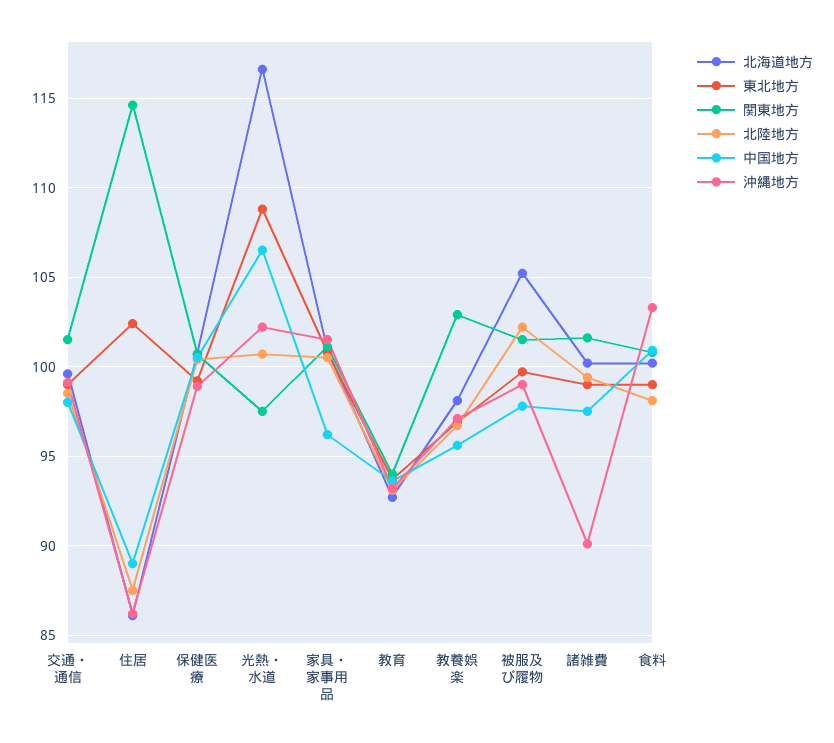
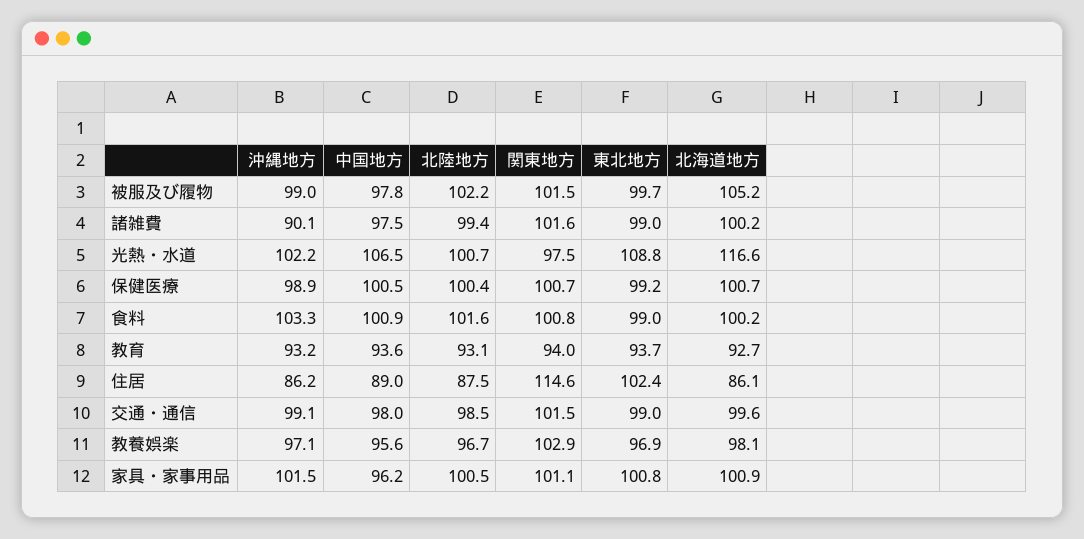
  {
    "北海道地方": {
      "交通・通信": 99.6,
      "住居": 86.1,
      "保健医療": 100.7,
      "光熱・水道": 116.6,
      "家具・家事用品": 100.9,
      "教育": 92.7,
      "教養娯楽": 98.1,
      "被服及び履物": 105.2,
      "諸雑費": 100.2,
      "食料": 100.2
    },
    "東北地方": {
      "交通・通信": 99,
      "住居": 102.4,
      "保健医療": 99.2,
      "光熱・水道": 108.8,
      "家具・家事用品": 100.8,
      "教育": 93.7,
      "教養娯楽": 96.9,
      "被服及び履物": 99.7,
      "諸雑費": 99,
      "食料": 99
    },
    "関東地方": {
      "交通・通信": 101.5,
      "住居": 114.6,
      "保健医療": 100.7,
      "光熱・水道": 97.5,
      "家具・家事用品": 101.1,
      "教育": 94,
      "教養娯楽": 102.9,
      "被服及び履物": 101.5,
      "諸雑費": 101.6,
      "食料": 100.8
    },
    "北陸地方": {
      "交通・通信": 98.5,
      "住居": 87.5,
      "保健医療": 100.4,
      "光熱・水道": 100.7,
      "家具・家事用品": 100.5,
      "教育": 93.1,
      "教養娯楽": 96.7,
      "被服及び履物": 102.2,
      "諸雑費": 99.4,
-     "食料": 98
+     "食料": 101.6
    },
    "中国地方": {
      "交通・通信": 98,
      "住居": 89,
      "保健医療": 100.5,
      "光熱・水道": 106.5,
      "家具・家事用品": 96.2,
      "教育": 93.6,
      "教養娯楽": 95.6,
      "被服及び履物": 97.8,
      "諸雑費": 97.5,
      "食料": 100.9
    },
    "沖縄地方": {
      "交通・通信": 99.1,
      "住居": 86.2,
      "保健医療": 98.9,
      "光熱・水道": 102.2,
      "家具・家事用品": 101.5,
      "教育": 93.2,
      "教養娯楽": 97.1,
      "被服及び履物": 99,
      "諸雑費": 90.1,
      "食料": 103.3
    }
  }

